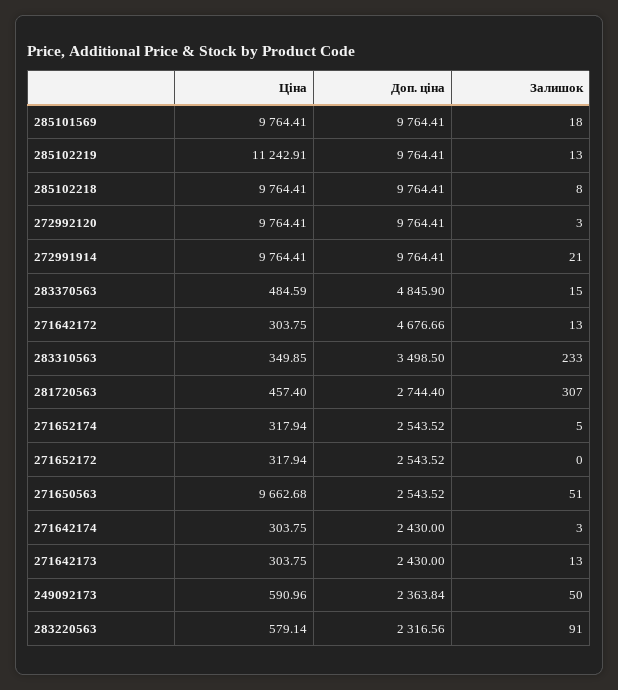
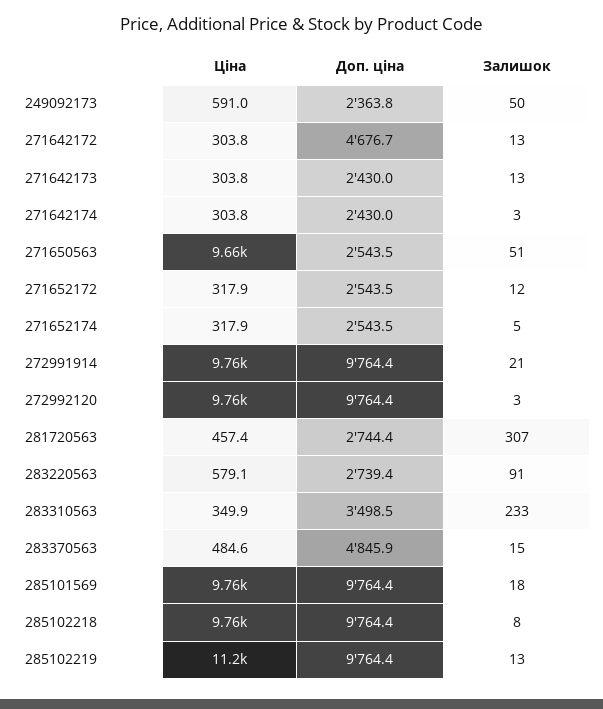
  {
    "Ціна": {
      "285101569": 9764.41,
      "285102219": 11242.91,
      "285102218": 9764.41,
      "272992120": 9764.41,
      "272991914": 9764.41,
      "283370563": 484.59,
      "271642172": 303.75,
      "283310563": 349.85,
      "281720563": 457.4,
      "271652174": 317.94,
      "271652172": 317.94,
      "271650563": 9662.68,
      "271642174": 303.75,
      "271642173": 303.75,
      "249092173": 590.96,
      "283220563": 579.14
    },
    "Доп. ціна": {
      "285101569": 9764.41,
      "285102219": 9764.41,
      "285102218": 9764.41,
      "272992120": 9764.41,
      "272991914": 9764.41,
      "283370563": 4845.9,
      "271642172": 4676.66,
      "283310563": 3498.5,
      "281720563": 2744.4,
      "271652174": 2543.52,
      "271652172": 2543.52,
      "271650563": 2543.52,
      "271642174": 2430,
      "271642173": 2430,
      "249092173": 2363.84,
-     "283220563": 2316.56
+     "283220563": 2739.4
    },
    "Залишок": {
      "285101569": 18,
      "285102219": 13,
      "285102218": 8,
      "272992120": 3,
      "272991914": 21,
      "283370563": 15,
      "271642172": 13,
      "283310563": 233,
      "281720563": 307,
      "271652174": 5,
-     "271652172": 0,
+     "271652172": 12,
      "271650563": 51,
      "271642174": 3,
      "271642173": 13,
      "249092173": 50,
      "283220563": 91
    }
  }

